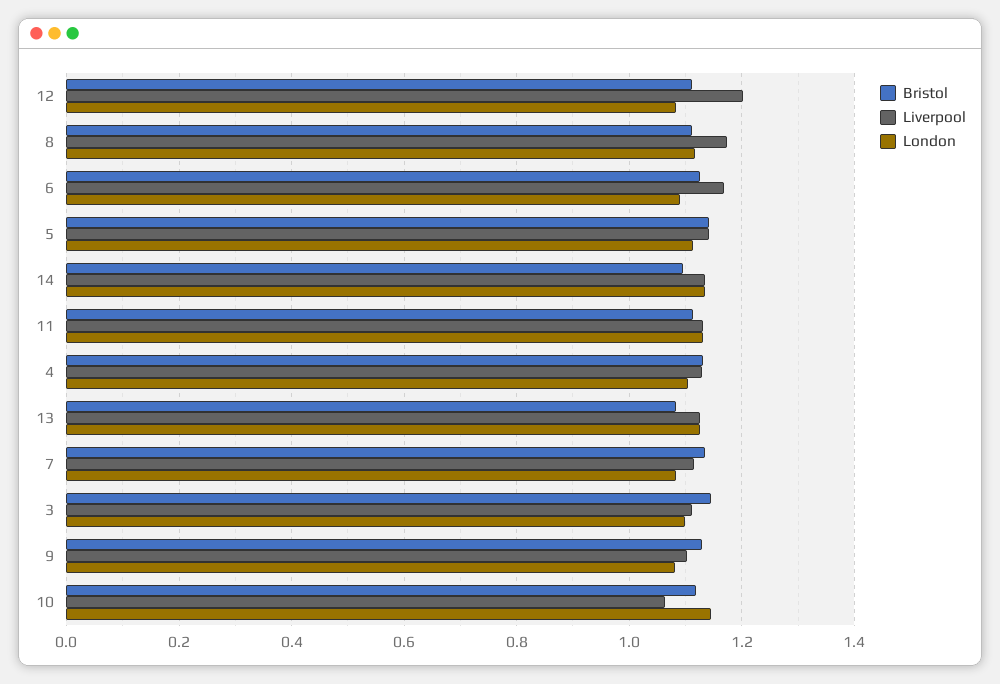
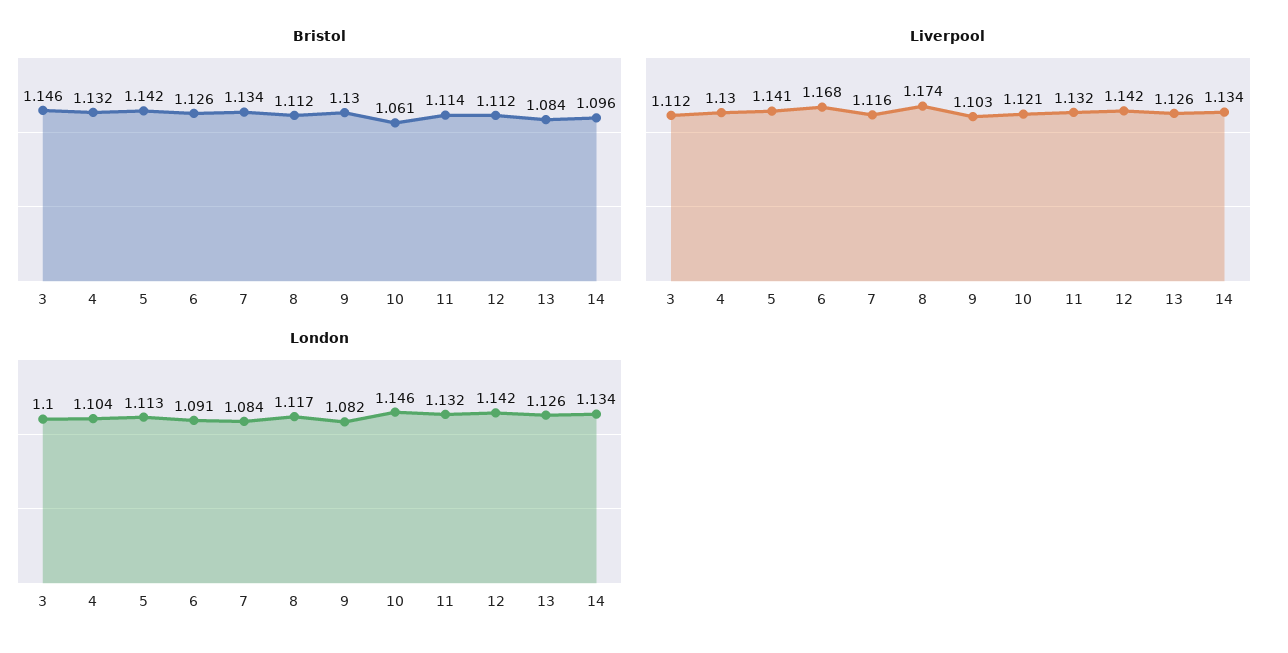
  {
    "Bristol": {
      "12": 1.112,
      "8": 1.112,
      "6": 1.126,
      "5": 1.142,
      "14": 1.096,
      "11": 1.114,
      "4": 1.132,
      "13": 1.084,
      "7": 1.134,
      "3": 1.146,
      "9": 1.13,
-     "10": 1.12
+     "10": 1.061
    },
    "Liverpool": {
-     "12": 1.2,
+     "12": 1.142,
      "8": 1.174,
      "6": 1.168,
      "5": 1.141,
      "14": 1.134,
      "11": 1.132,
      "4": 1.13,
      "13": 1.126,
      "7": 1.116,
      "3": 1.112,
      "9": 1.103,
-     "10": 1.06
+     "10": 1.121
    },
    "London": {
-     "12": 1.08,
+     "12": 1.142,
      "8": 1.117,
      "6": 1.091,
      "5": 1.113,
      "14": 1.134,
      "11": 1.132,
      "4": 1.104,
      "13": 1.126,
      "7": 1.084,
      "3": 1.1,
      "9": 1.082,
      "10": 1.146
    }
  }

